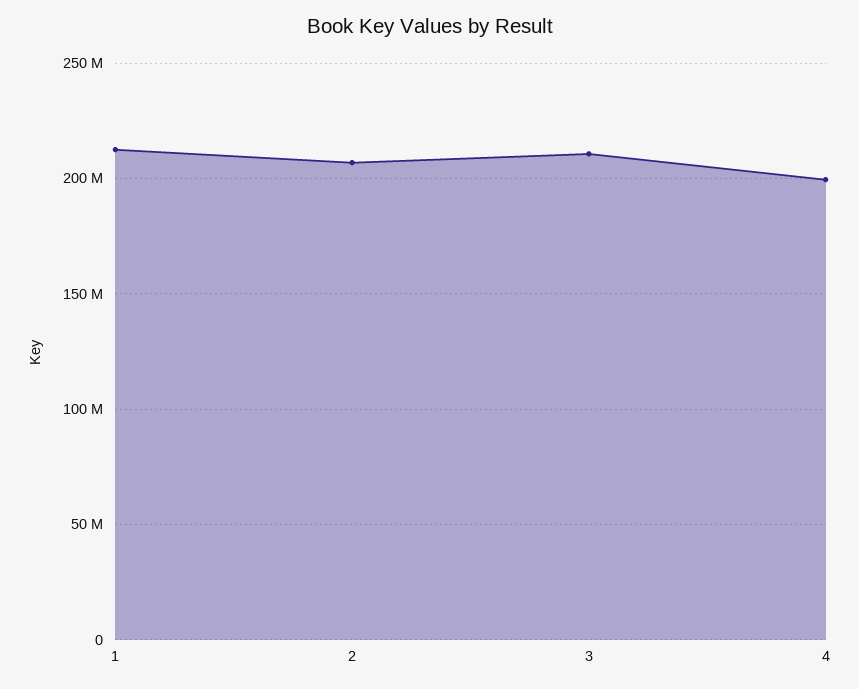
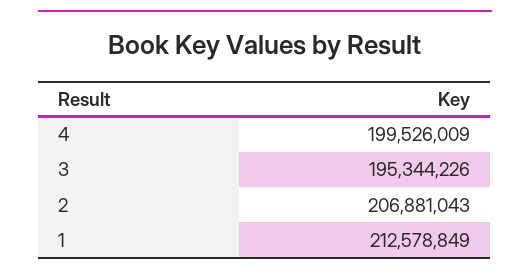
  {
    "1": 212578849,
    "2": 206881043,
-   "3": 210000000,
+   "3": 195344226,
    "4": 199526009
  }

